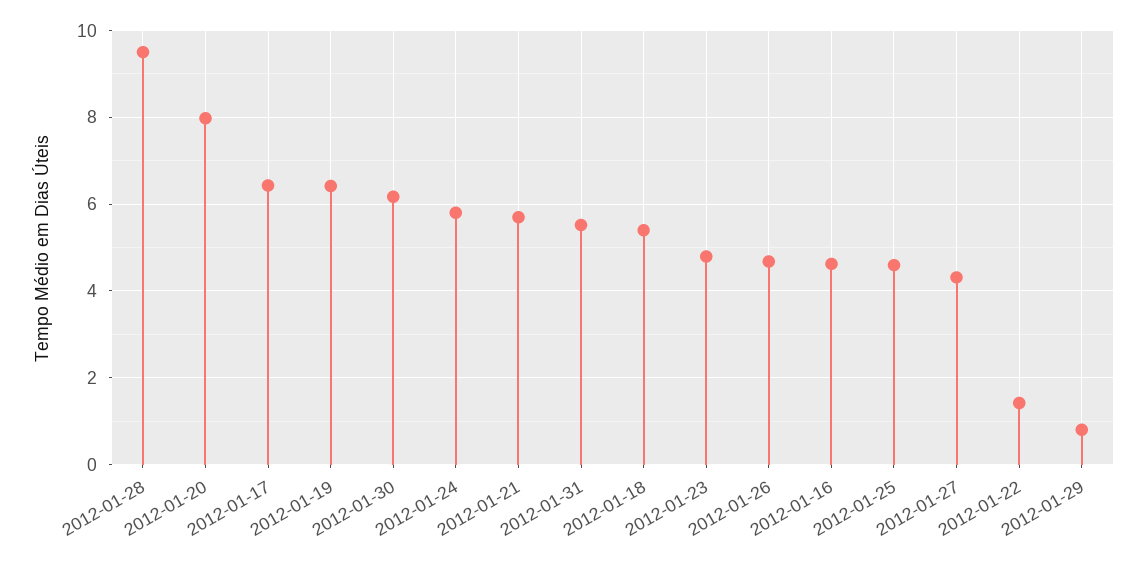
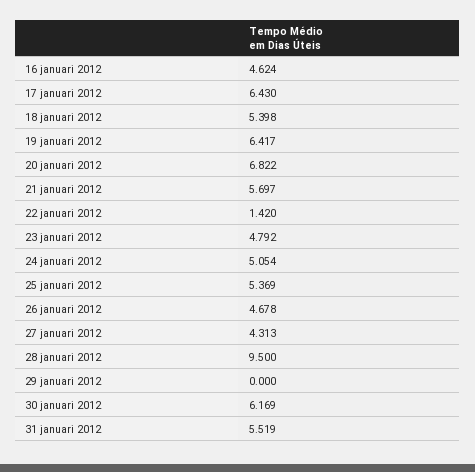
  {
    "2012-01-28": 9.5,
-   "2012-01-20": 8,
+   "2012-01-20": 6.822,
    "2012-01-17": 6.43,
    "2012-01-19": 6.417,
    "2012-01-30": 6.169,
-   "2012-01-24": 5.8,
+   "2012-01-24": 5.054,
    "2012-01-21": 5.697,
    "2012-01-31": 5.519,
    "2012-01-18": 5.398,
    "2012-01-23": 4.792,
    "2012-01-26": 4.678,
    "2012-01-16": 4.624,
-   "2012-01-25": 4.6,
+   "2012-01-25": 5.369,
    "2012-01-27": 4.313,
    "2012-01-22": 1.42,
-   "2012-01-29": 0.8
+   "2012-01-29": 0
  }

